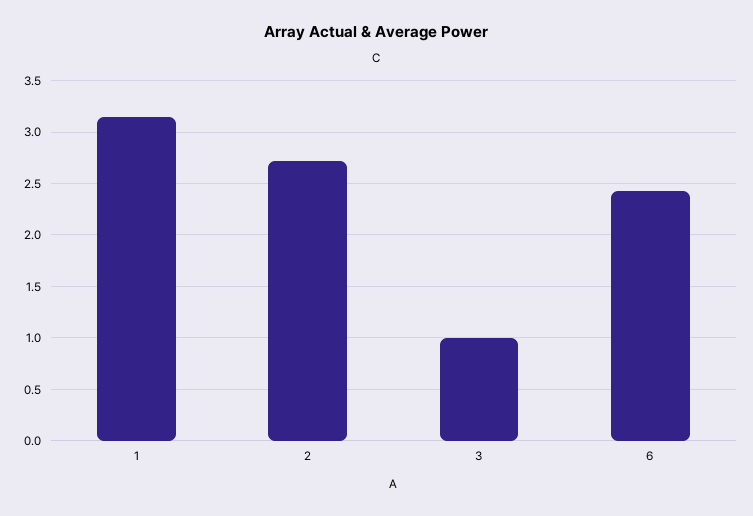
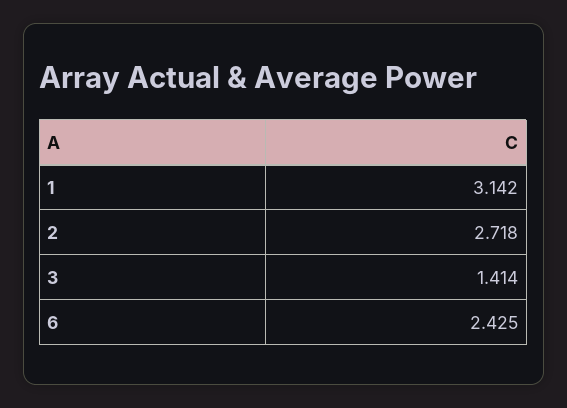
  {
    "1": 3.142,
    "2": 2.718,
-   "3": 1,
+   "3": 1.414,
    "6": 2.425
  }

